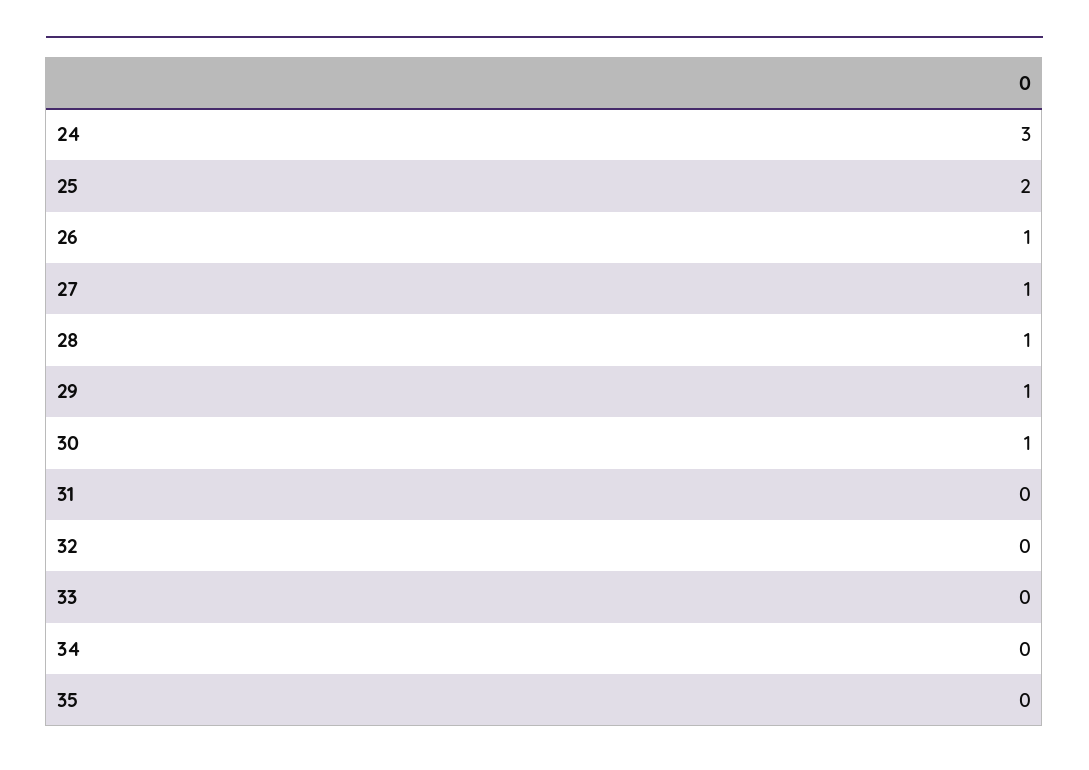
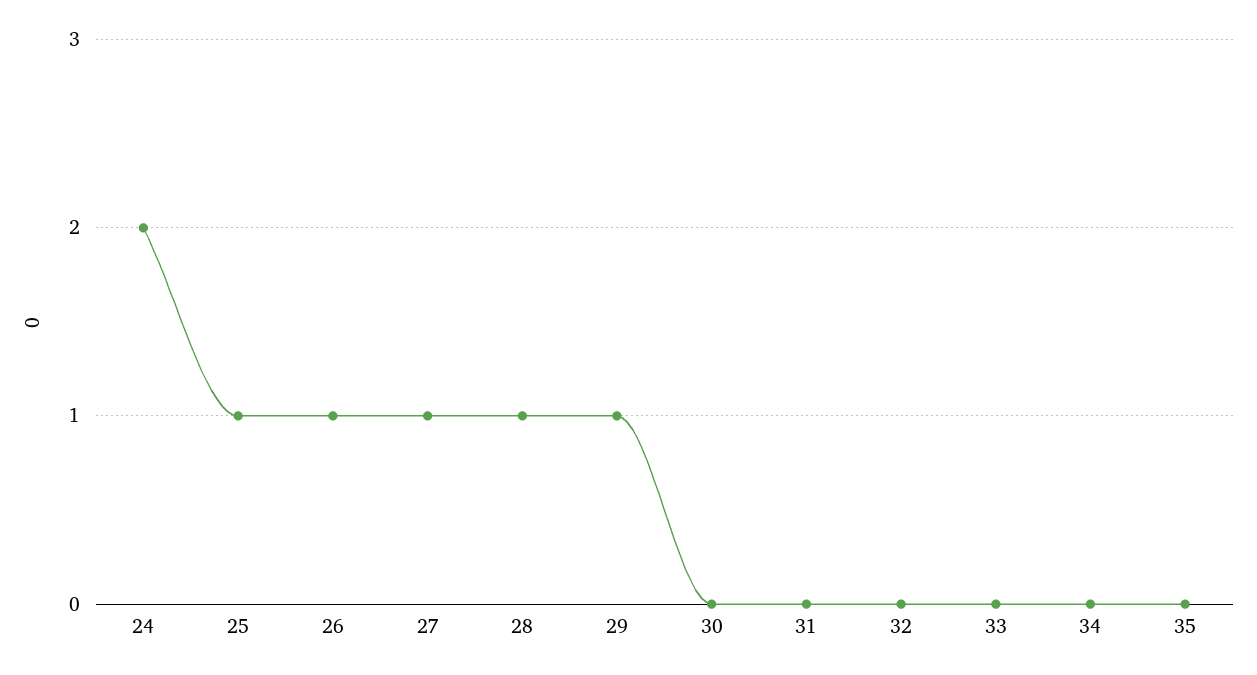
  {
-   "24": 3,
+   "24": 2,
-   "25": 2,
+   "25": 1,
    "26": 1,
    "27": 1,
    "28": 1,
    "29": 1,
-   "30": 1,
+   "30": 0,
    "31": 0,
    "32": 0,
    "33": 0,
    "34": 0,
    "35": 0
  }

